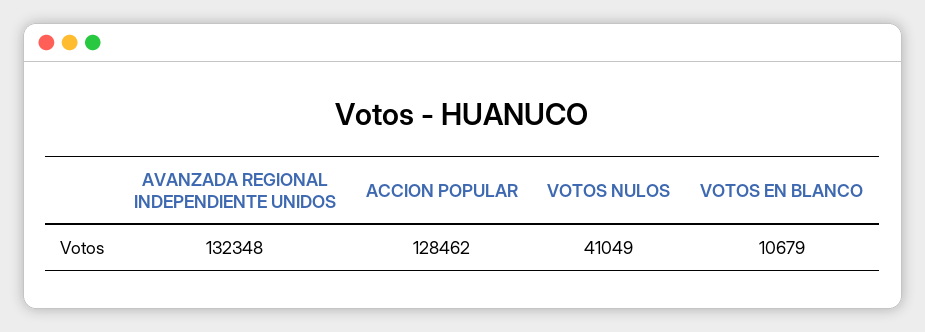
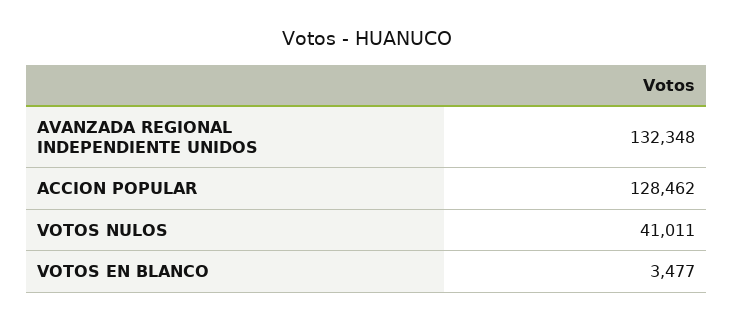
  {
    "AVANZADA REGIONAL INDEPENDIENTE UNIDOS": 132348,
    "ACCION POPULAR": 128462,
-   "VOTOS NULOS": 41049,
+   "VOTOS NULOS": 41011,
-   "VOTOS EN BLANCO": 10679
+   "VOTOS EN BLANCO": 3477
  }

